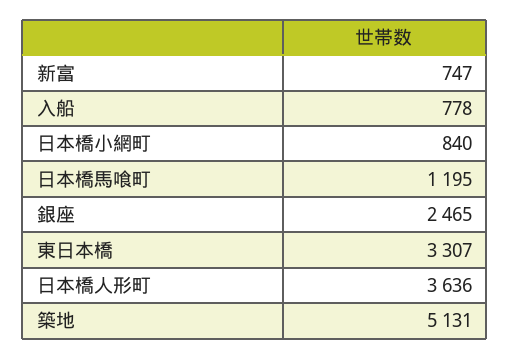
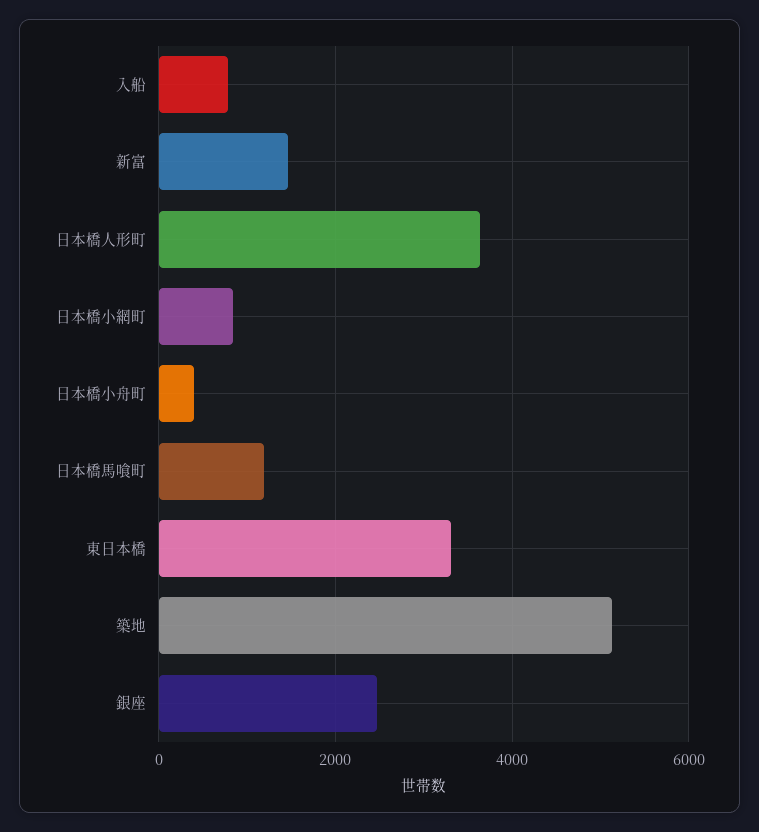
  {
-   "新富": 747,
+   "新富": 1400,
    "入船": 778,
    "日本橋小網町": 840,
    "日本橋馬喰町": 1195,
    "銀座": 2465,
    "東日本橋": 3307,
    "日本橋人形町": 3636,
-   "築地": 5131
+   "築地": 5131,
+   "日本橋小舟町": 400
  }

